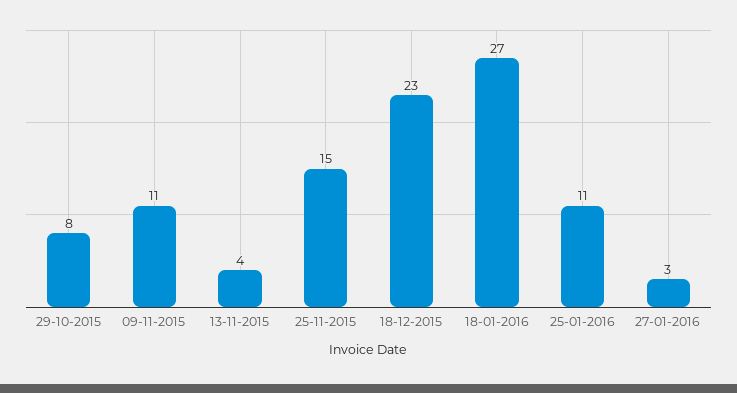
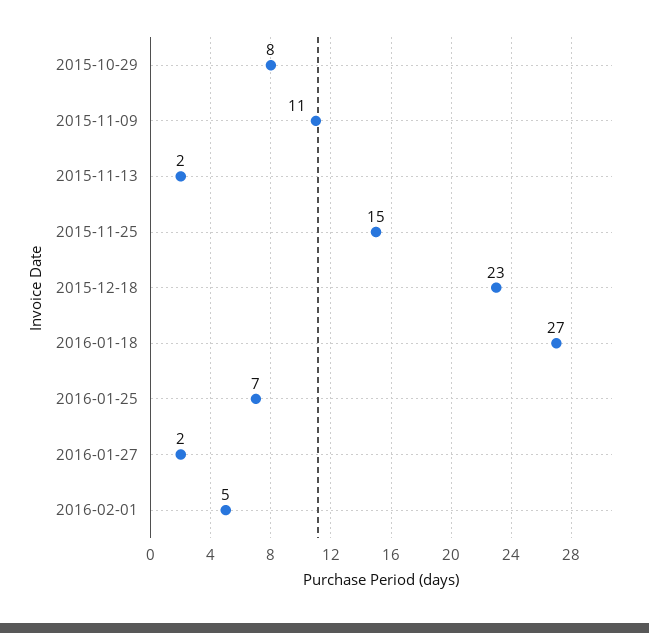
  {
    "29-10-2015": 8,
    "09-11-2015": 11,
-   "13-11-2015": 4,
+   "13-11-2015": 2,
    "25-11-2015": 15,
    "18-12-2015": 23,
    "18-01-2016": 27,
-   "25-01-2016": 11,
+   "25-01-2016": 7,
-   "27-01-2016": 3
+   "27-01-2016": 2,
+   "2016-02-01": 5
  }

